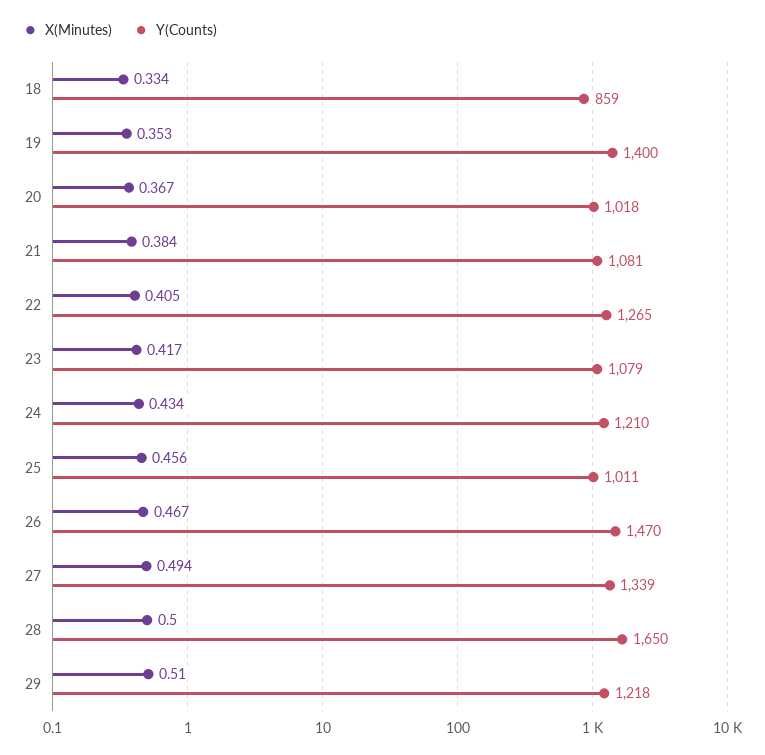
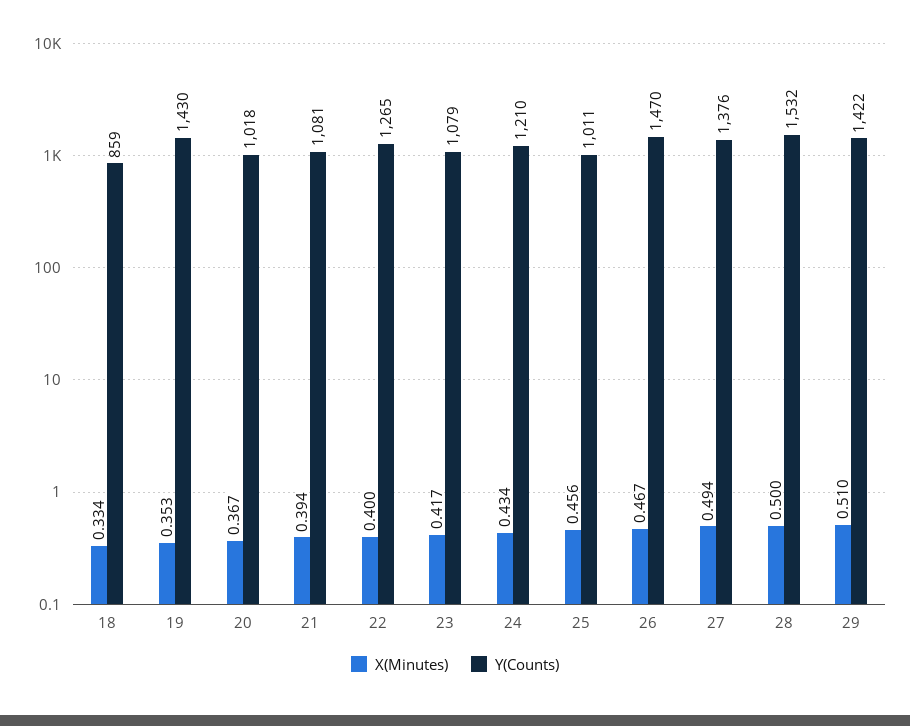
  {
    "X(Minutes)": {
      "18": 0.334,
      "19": 0.353,
      "20": 0.367,
-     "21": 0.384,
+     "21": 0.394,
-     "22": 0.405,
+     "22": 0.4,
      "23": 0.417,
      "24": 0.434,
      "25": 0.456,
      "26": 0.467,
      "27": 0.494,
      "28": 0.5,
      "29": 0.51
    },
    "Y(Counts)": {
      "18": 859,
-     "19": 1400,
+     "19": 1430,
      "20": 1018,
      "21": 1081,
      "22": 1265,
      "23": 1079,
      "24": 1210,
      "25": 1011,
      "26": 1470,
-     "27": 1339,
+     "27": 1376,
-     "28": 1650,
+     "28": 1532,
-     "29": 1218
+     "29": 1422
    }
  }

